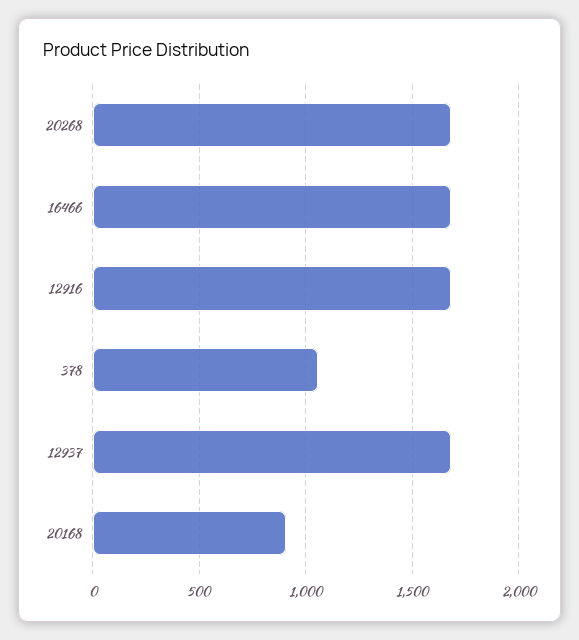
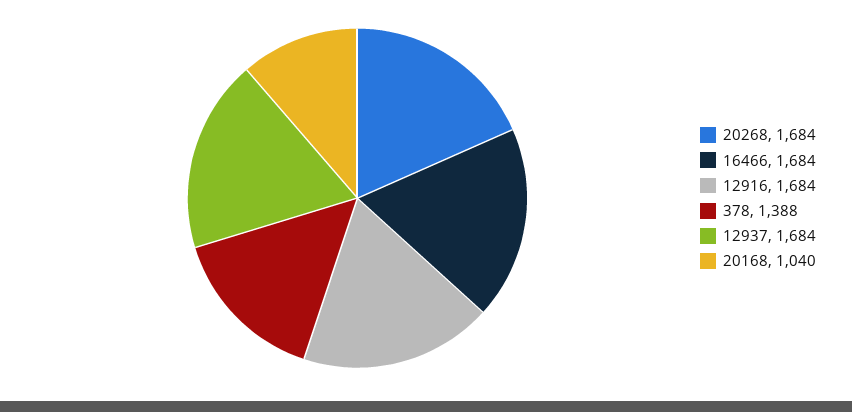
  {
    "20268": 1684,
    "16466": 1684,
    "12916": 1684,
-   "378": 1050,
+   "378": 1388,
    "12937": 1684,
-   "20168": 900
+   "20168": 1040
  }

